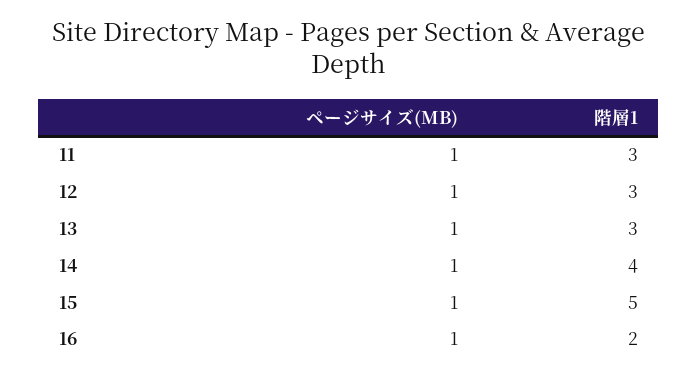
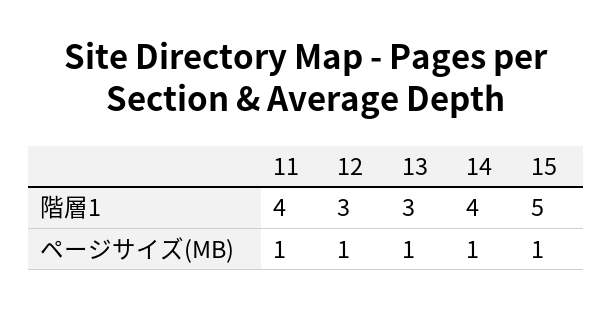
  {
    "ページサイズ(MB)": {
      "11": 1,
      "12": 1,
      "13": 1,
      "14": 1,
-     "15": 1,
+     "15": 1
-     "16": 1
    },
    "階層1": {
-     "11": 3,
+     "11": 4,
      "12": 3,
      "13": 3,
      "14": 4,
-     "15": 5,
+     "15": 5
-     "16": 2
    }
  }

